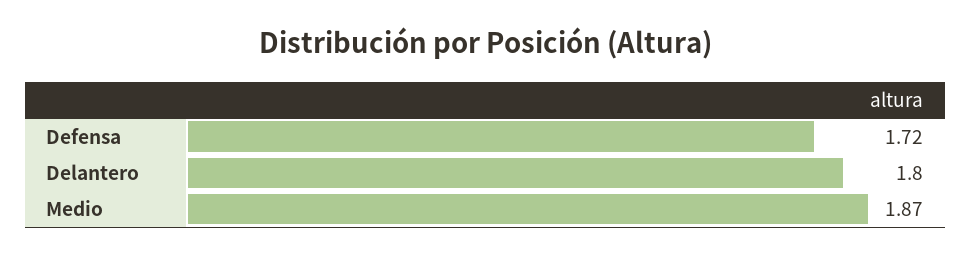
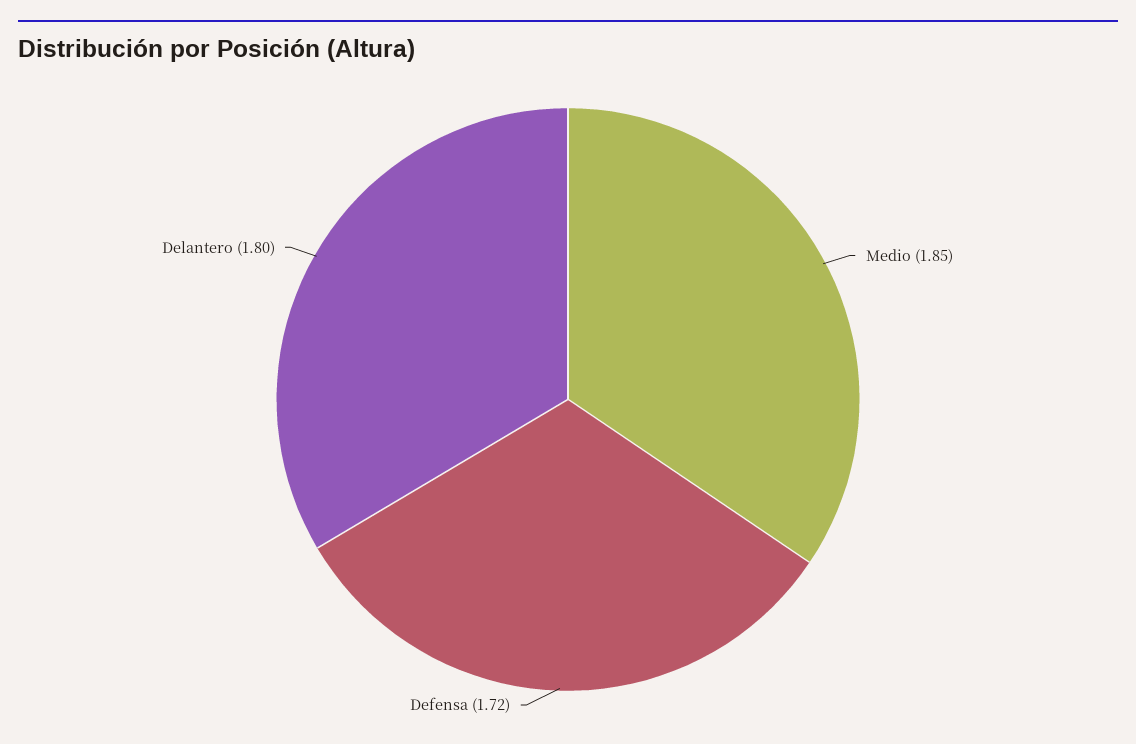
  {
    "Defensa": 1.72,
    "Delantero": 1.8,
-   "Medio": 1.87
+   "Medio": 1.85
  }

